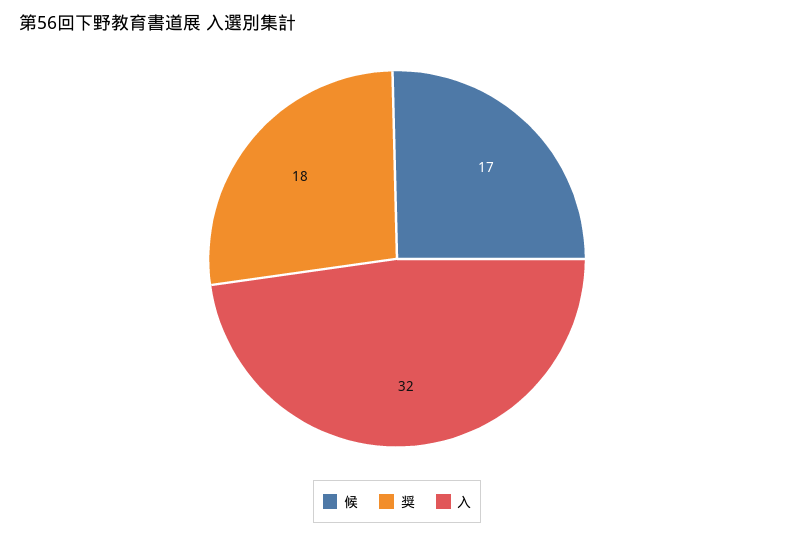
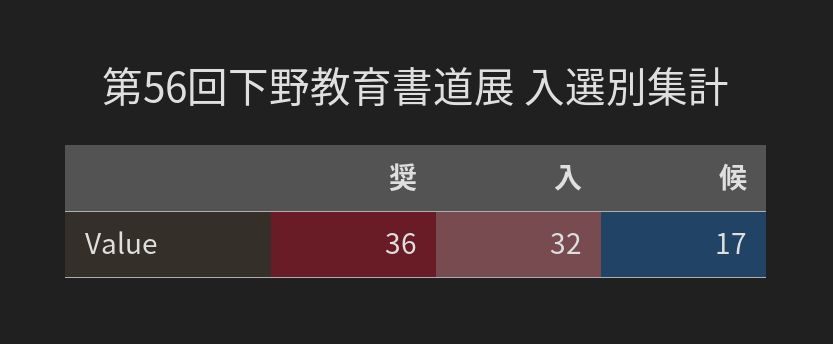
  {
    "候": 17,
-   "奨": 18,
+   "奨": 36,
    "入": 32
  }

